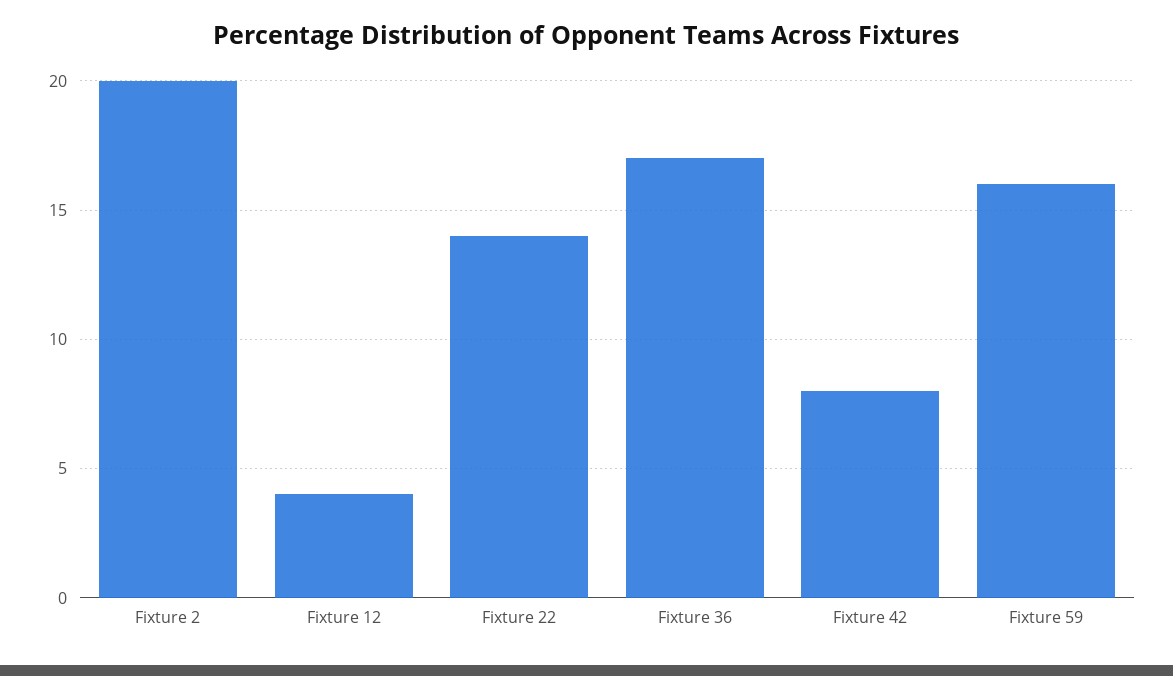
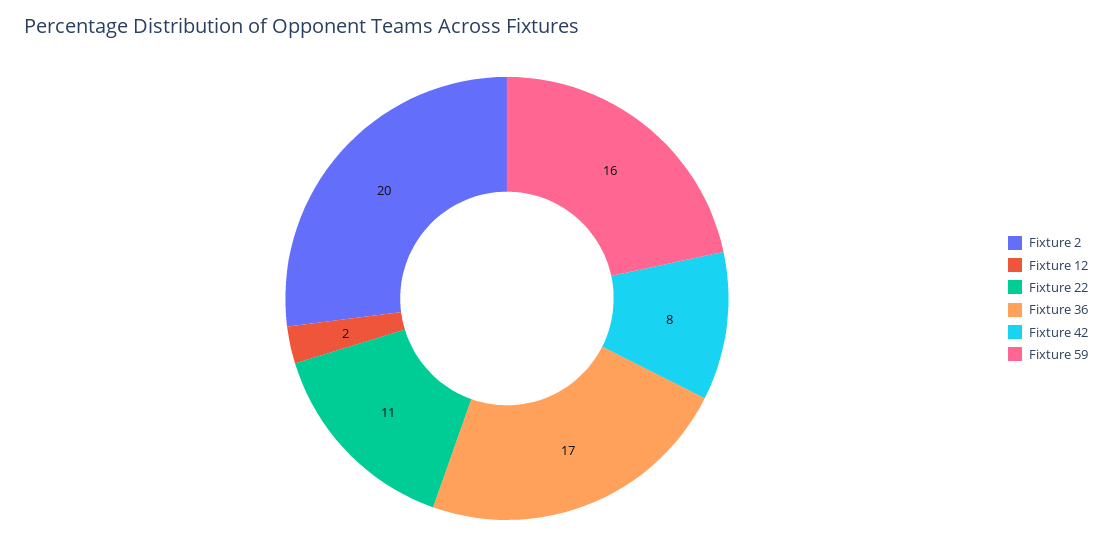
  {
    "Fixture 2": 20,
-   "Fixture 12": 4,
+   "Fixture 12": 2,
-   "Fixture 22": 14,
+   "Fixture 22": 11,
    "Fixture 36": 17,
    "Fixture 42": 8,
    "Fixture 59": 16
  }

